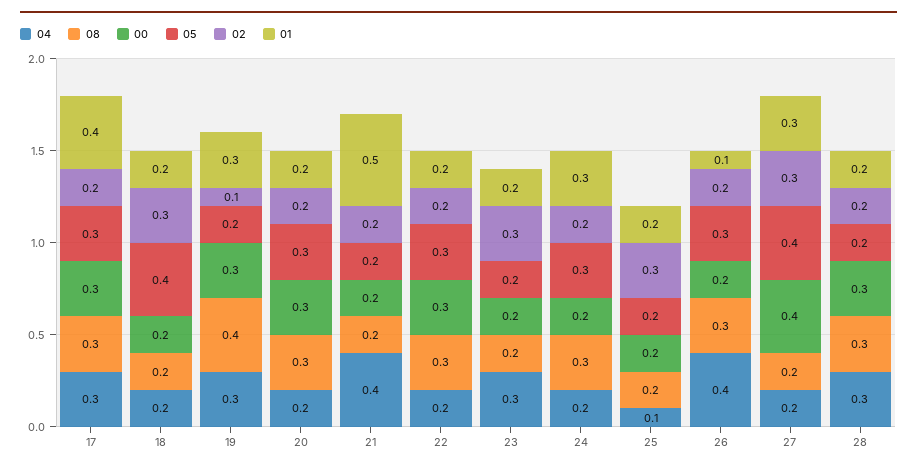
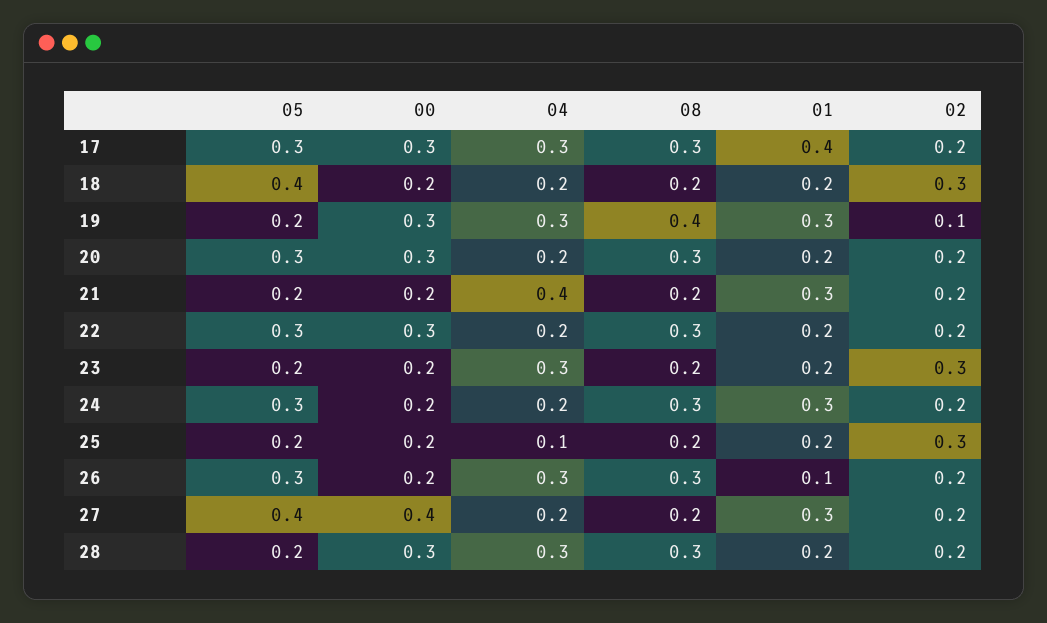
  {
    "04": {
      "17": 0.3,
      "18": 0.2,
      "19": 0.3,
      "20": 0.2,
      "21": 0.4,
      "22": 0.2,
      "23": 0.3,
      "24": 0.2,
      "25": 0.1,
-     "26": 0.4,
+     "26": 0.3,
      "27": 0.2,
      "28": 0.3
    },
    "08": {
      "17": 0.3,
      "18": 0.2,
      "19": 0.4,
      "20": 0.3,
      "21": 0.2,
      "22": 0.3,
      "23": 0.2,
      "24": 0.3,
      "25": 0.2,
      "26": 0.3,
      "27": 0.2,
      "28": 0.3
    },
    "00": {
      "17": 0.3,
      "18": 0.2,
      "19": 0.3,
      "20": 0.3,
      "21": 0.2,
      "22": 0.3,
      "23": 0.2,
      "24": 0.2,
      "25": 0.2,
      "26": 0.2,
      "27": 0.4,
      "28": 0.3
    },
    "05": {
      "17": 0.3,
      "18": 0.4,
      "19": 0.2,
      "20": 0.3,
      "21": 0.2,
      "22": 0.3,
      "23": 0.2,
      "24": 0.3,
      "25": 0.2,
      "26": 0.3,
      "27": 0.4,
      "28": 0.2
    },
    "02": {
      "17": 0.2,
      "18": 0.3,
      "19": 0.1,
      "20": 0.2,
      "21": 0.2,
      "22": 0.2,
      "23": 0.3,
      "24": 0.2,
      "25": 0.3,
      "26": 0.2,
-     "27": 0.3,
+     "27": 0.2,
      "28": 0.2
    },
    "01": {
      "17": 0.4,
      "18": 0.2,
      "19": 0.3,
      "20": 0.2,
-     "21": 0.5,
+     "21": 0.3,
      "22": 0.2,
      "23": 0.2,
      "24": 0.3,
      "25": 0.2,
      "26": 0.1,
      "27": 0.3,
      "28": 0.2
    }
  }

